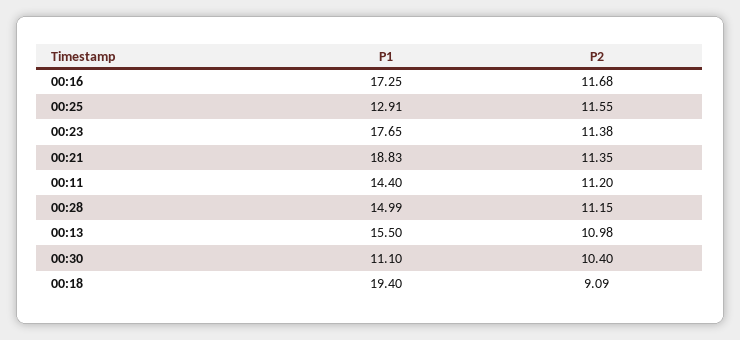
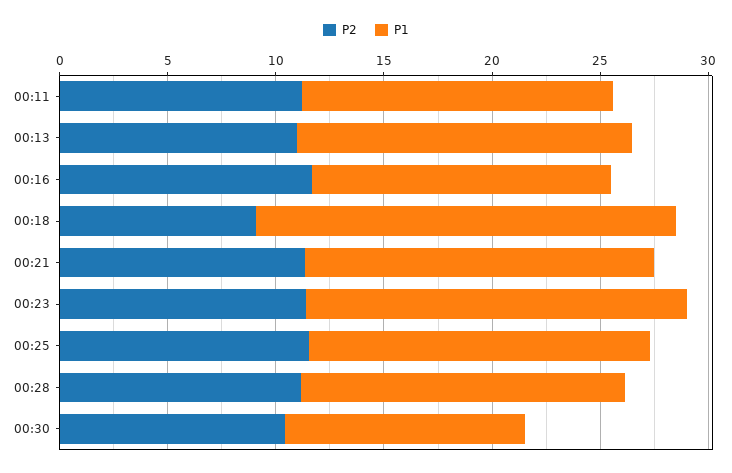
  {
    "P1": {
-     "00:16": 17.25,
+     "00:16": 14,
-     "00:25": 12.91,
+     "00:25": 16,
      "00:23": 17.65,
-     "00:21": 18.83,
+     "00:21": 16,
      "00:11": 14.4,
      "00:28": 14.99,
      "00:13": 15.5,
      "00:30": 11.1,
      "00:18": 19.4
    },
    "P2": {
      "00:16": 11.68,
      "00:25": 11.55,
      "00:23": 11.38,
      "00:21": 11.35,
      "00:11": 11.2,
      "00:28": 11.15,
      "00:13": 10.98,
      "00:30": 10.4,
      "00:18": 9.09
    }
  }

